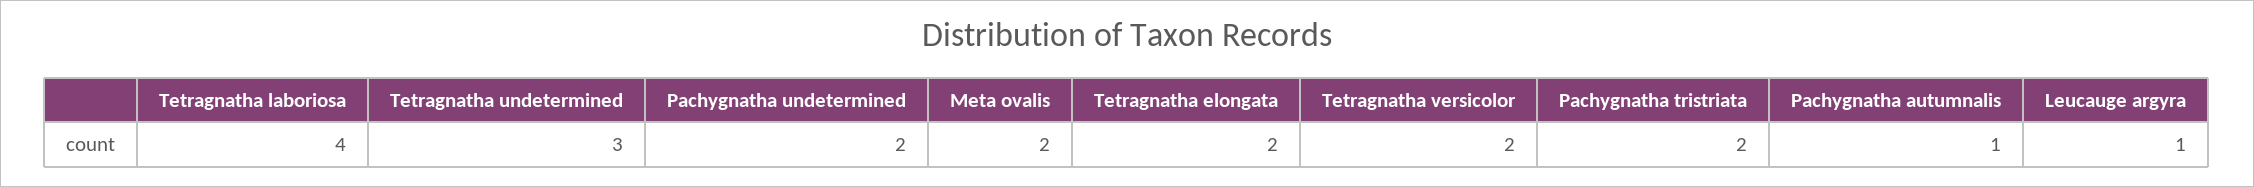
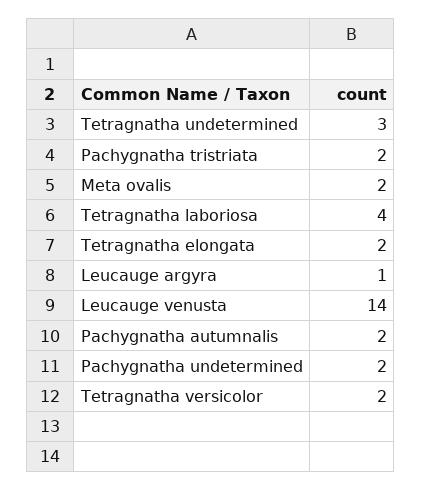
  {
    "Tetragnatha laboriosa": 4,
    "Tetragnatha undetermined": 3,
    "Pachygnatha undetermined": 2,
    "Meta ovalis": 2,
    "Tetragnatha elongata": 2,
    "Tetragnatha versicolor": 2,
    "Pachygnatha tristriata": 2,
-   "Pachygnatha autumnalis": 1,
+   "Pachygnatha autumnalis": 2,
-   "Leucauge argyra": 1
+   "Leucauge argyra": 1,
+   "Leucauge venusta": 14
  }

